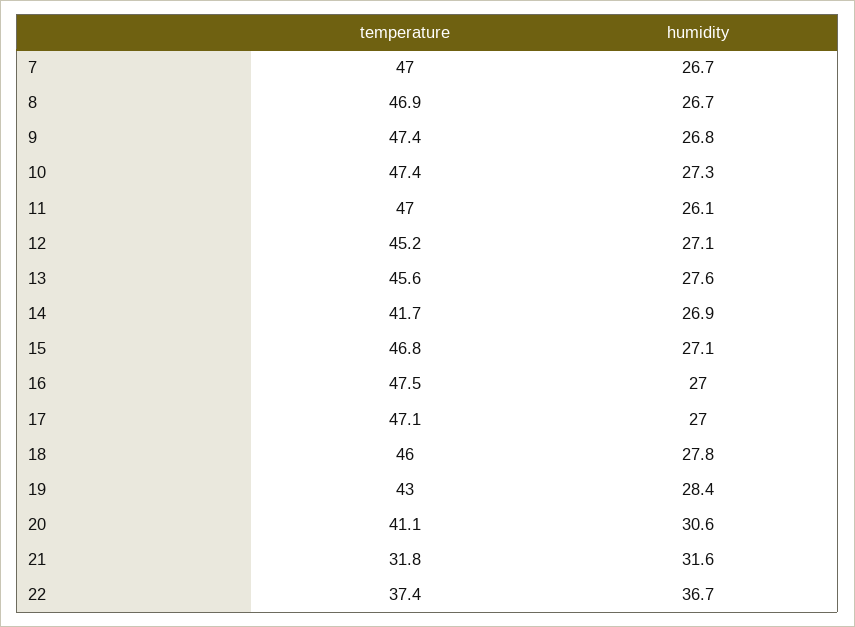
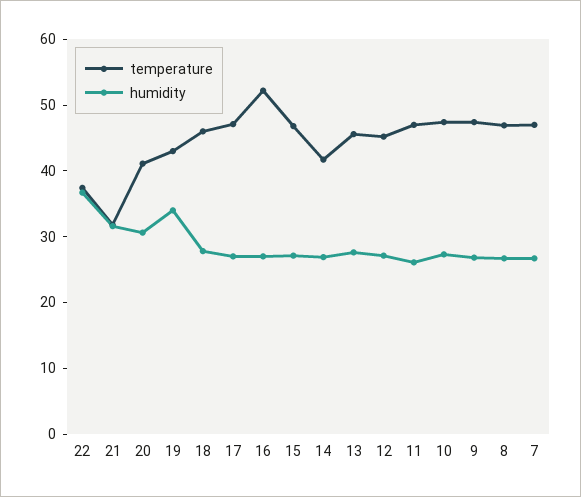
  {
    "temperature": {
      "7": 47,
      "8": 46.9,
      "9": 47.4,
      "10": 47.4,
      "11": 47,
      "12": 45.2,
      "13": 45.6,
      "14": 41.7,
      "15": 46.8,
-     "16": 47.5,
+     "16": 52,
      "17": 47.1,
      "18": 46,
      "19": 43,
      "20": 41.1,
      "21": 31.8,
      "22": 37.4
    },
    "humidity": {
      "7": 26.7,
      "8": 26.7,
      "9": 26.8,
      "10": 27.3,
      "11": 26.1,
      "12": 27.1,
      "13": 27.6,
      "14": 26.9,
      "15": 27.1,
      "16": 27,
      "17": 27,
      "18": 27.8,
-     "19": 28.4,
+     "19": 34,
      "20": 30.6,
      "21": 31.6,
      "22": 36.7
    }
  }

